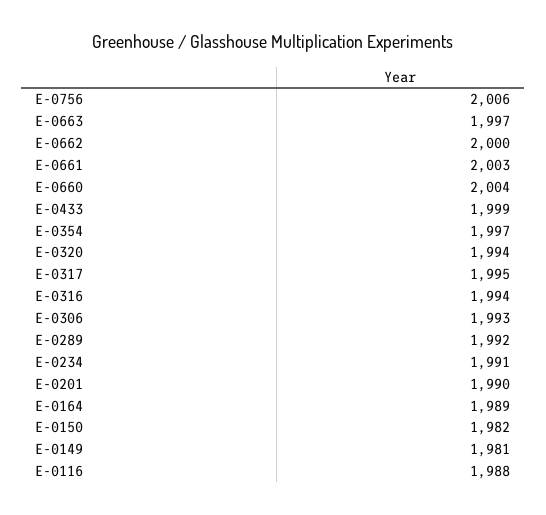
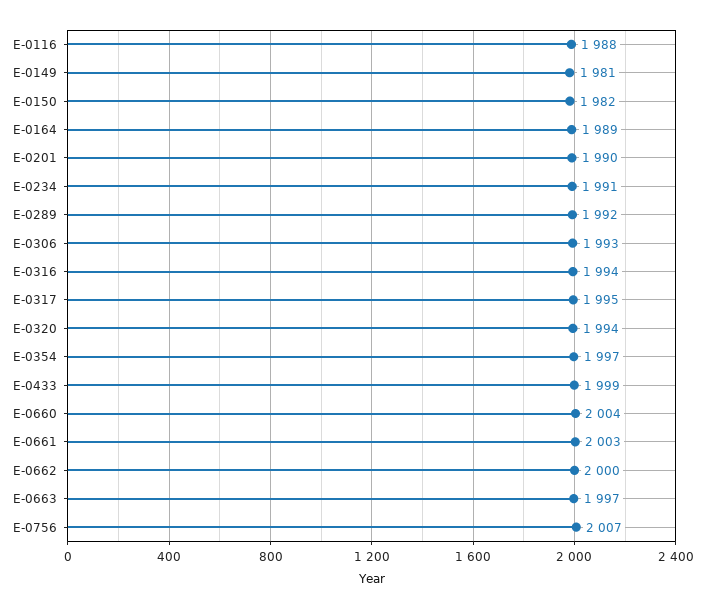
  {
-   "E-0756": 2006,
+   "E-0756": 2007,
    "E-0663": 1997,
    "E-0662": 2000,
    "E-0661": 2003,
    "E-0660": 2004,
    "E-0433": 1999,
    "E-0354": 1997,
    "E-0320": 1994,
    "E-0317": 1995,
    "E-0316": 1994,
    "E-0306": 1993,
    "E-0289": 1992,
    "E-0234": 1991,
    "E-0201": 1990,
    "E-0164": 1989,
    "E-0150": 1982,
    "E-0149": 1981,
    "E-0116": 1988
  }

